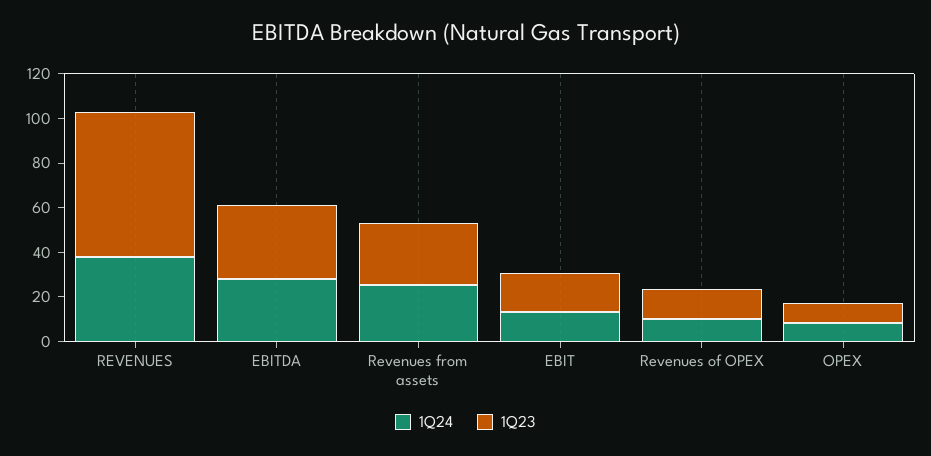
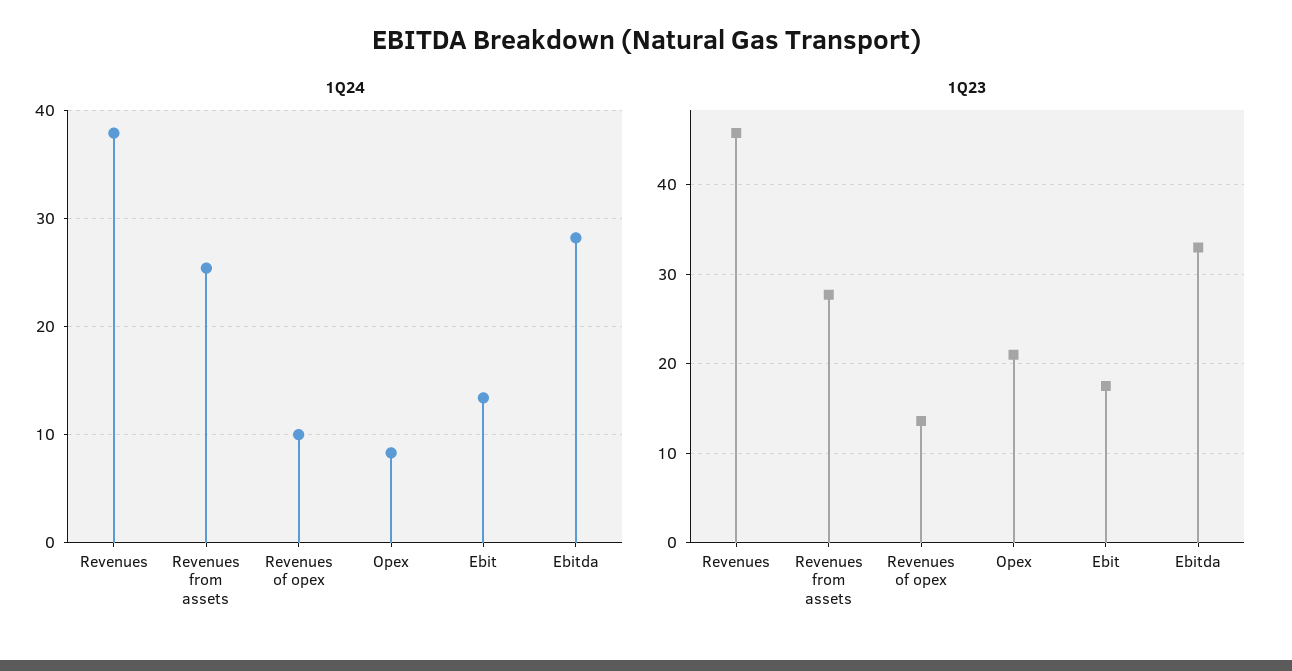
  {
    "1Q24": {
      "REVENUES": 38,
      "EBITDA": 28,
      "Revenues from assets": 25,
      "EBIT": 13,
      "Revenues of OPEX": 10,
      "OPEX": 8
    },
    "1Q23": {
-     "REVENUES": 65,
+     "REVENUES": 46,
      "EBITDA": 33,
      "Revenues from assets": 28,
      "EBIT": 18,
      "Revenues of OPEX": 14,
-     "OPEX": 10
+     "OPEX": 21
    }
  }

